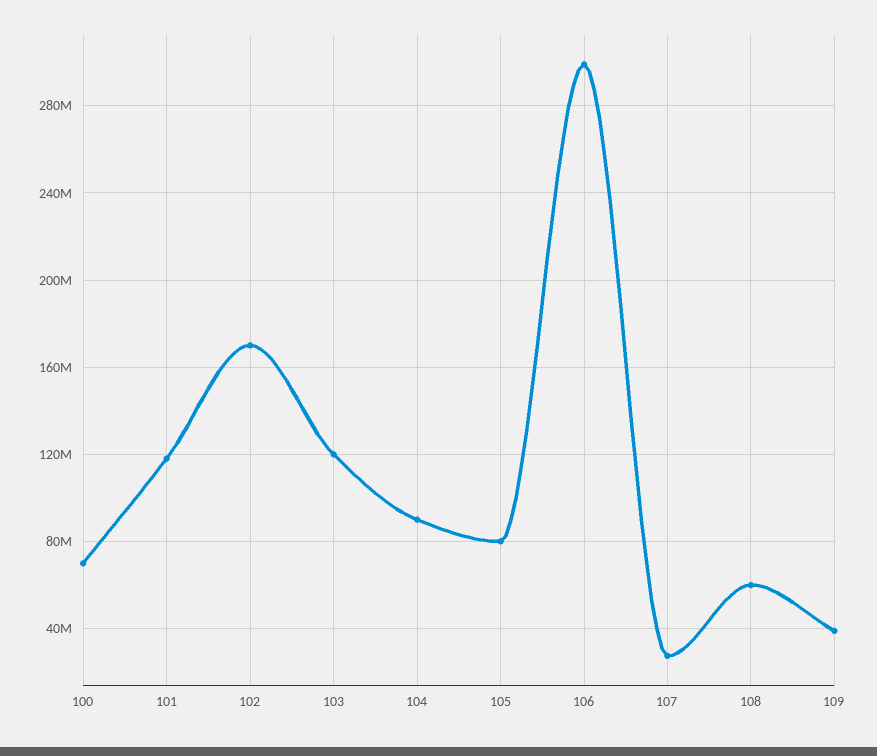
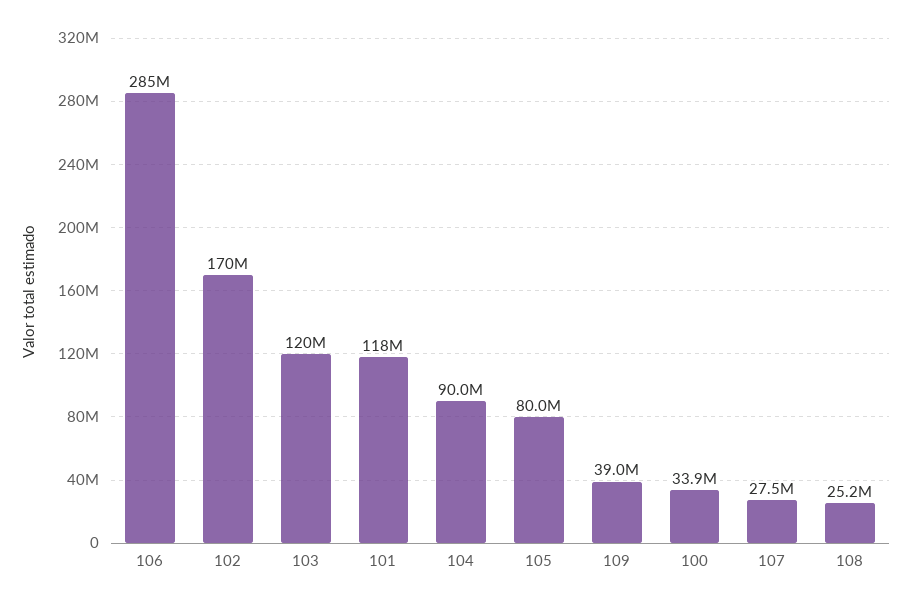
  {
-   "100": 70000000,
+   "100": 33900000,
    "101": 118000000,
    "102": 170000000,
    "103": 120000000,
    "104": 90000000,
    "105": 80000000,
-   "106": 300000000,
+   "106": 285000000,
    "107": 27500000,
-   "108": 60000000,
+   "108": 25200000,
    "109": 39000000
  }

